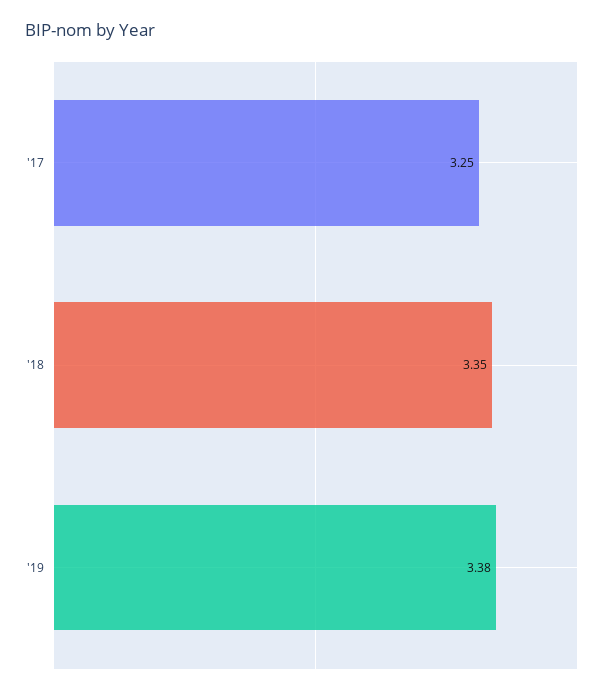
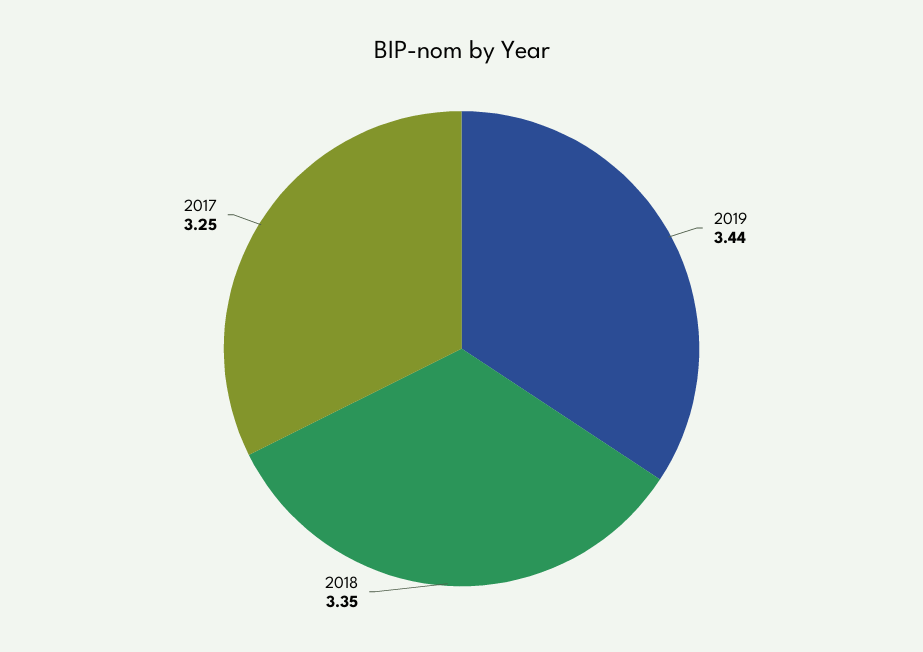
  {
    "'17": 3.25,
    "'18": 3.35,
-   "'19": 3.38
+   "'19": 3.44
  }

